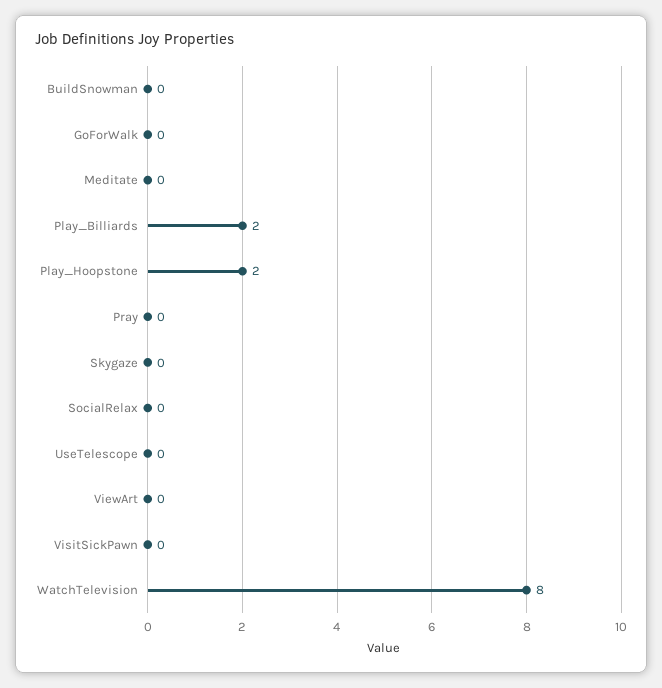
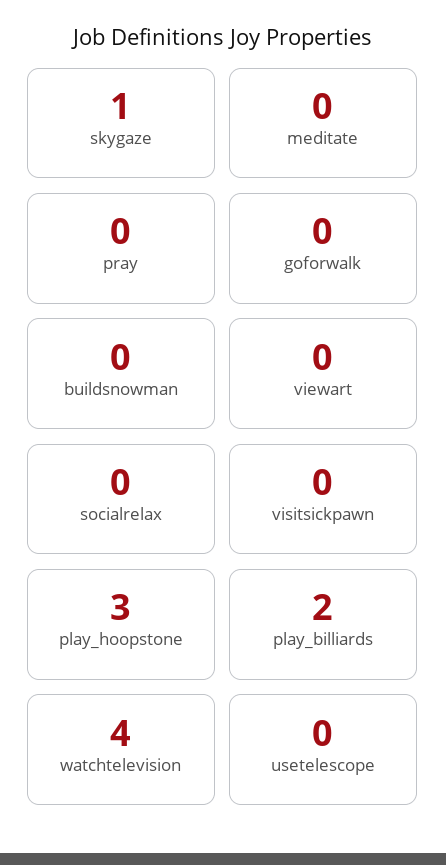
  {
    "BuildSnowman": 0,
    "GoForWalk": 0,
    "Meditate": 0,
    "Play_Billiards": 2,
-   "Play_Hoopstone": 2,
+   "Play_Hoopstone": 3,
    "Pray": 0,
-   "Skygaze": 0,
+   "Skygaze": 1,
    "SocialRelax": 0,
    "UseTelescope": 0,
    "ViewArt": 0,
    "VisitSickPawn": 0,
-   "WatchTelevision": 8
+   "WatchTelevision": 4
  }

